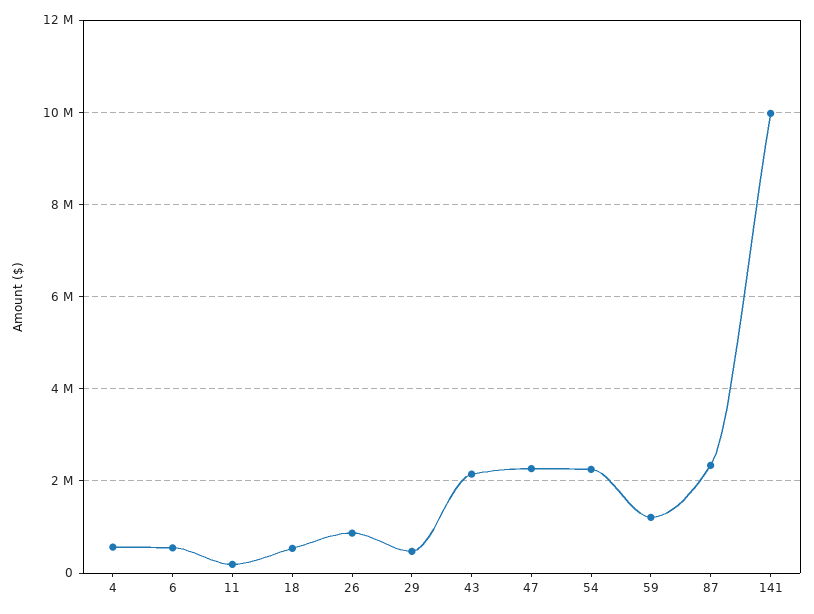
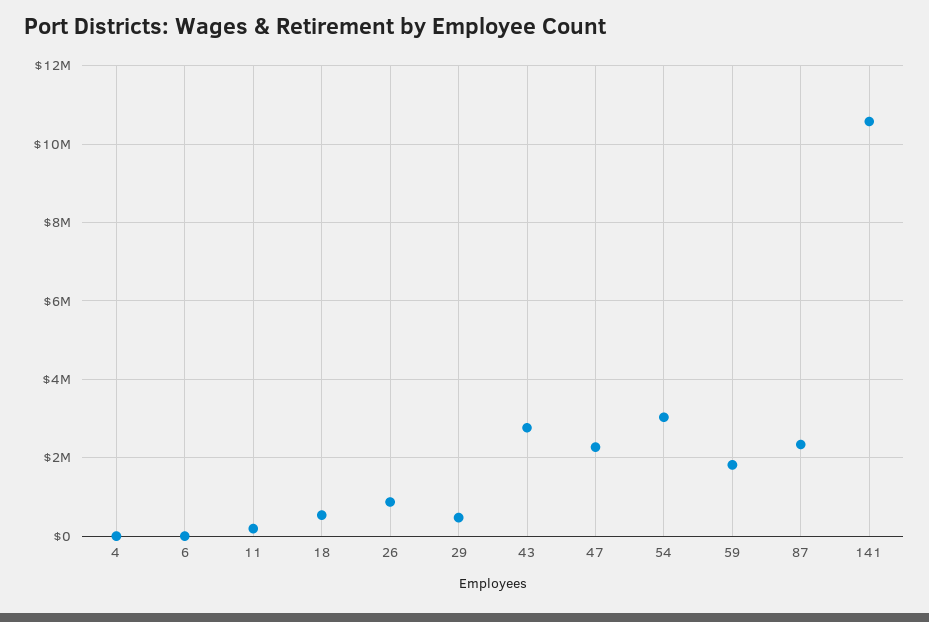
  {
-   "4": 600000,
+   "4": 0,
-   "6": 600000,
+   "6": 0,
    "11": 200000,
    "18": 600000,
    "26": 800000,
    "29": 400000,
-   "43": 2200000,
+   "43": 2800000,
    "47": 2200000,
-   "54": 2200000,
+   "54": 3000000,
-   "59": 1200000,
+   "59": 1800000,
    "87": 2400000,
-   "141": 10000000
+   "141": 10600000
  }

